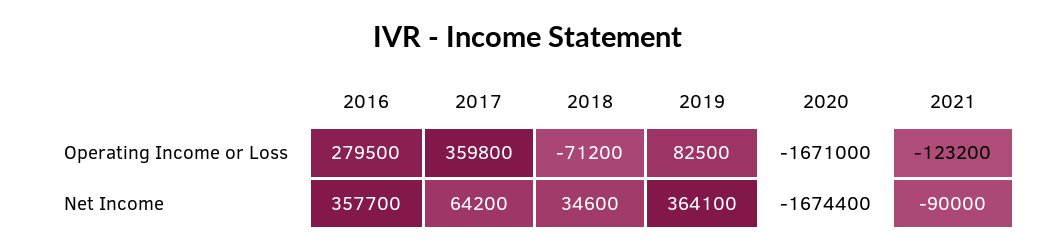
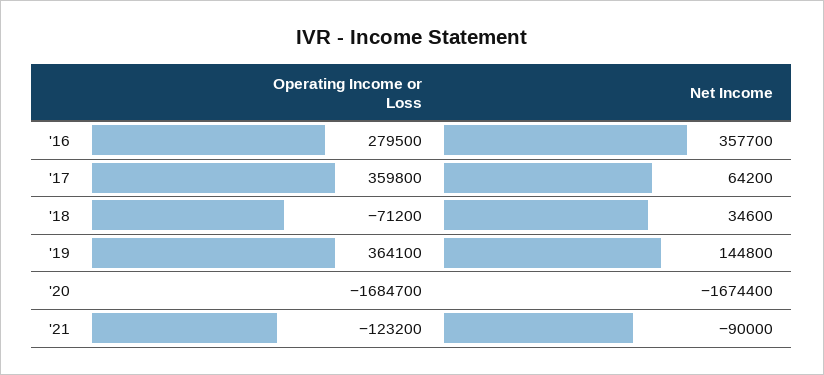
  {
    "2016": {
      "Operating Income or Loss": 279500,
      "Net Income": 357700
    },
    "2017": {
      "Operating Income or Loss": 359800,
      "Net Income": 64200
    },
    "2018": {
      "Operating Income or Loss": -71200,
      "Net Income": 34600
    },
    "2019": {
-     "Operating Income or Loss": 82500,
+     "Operating Income or Loss": 364100,
-     "Net Income": 364100
+     "Net Income": 144800
    },
    "2020": {
-     "Operating Income or Loss": -1671000,
+     "Operating Income or Loss": -1684700,
      "Net Income": -1674400
    },
    "2021": {
      "Operating Income or Loss": -123200,
      "Net Income": -90000
    }
  }

